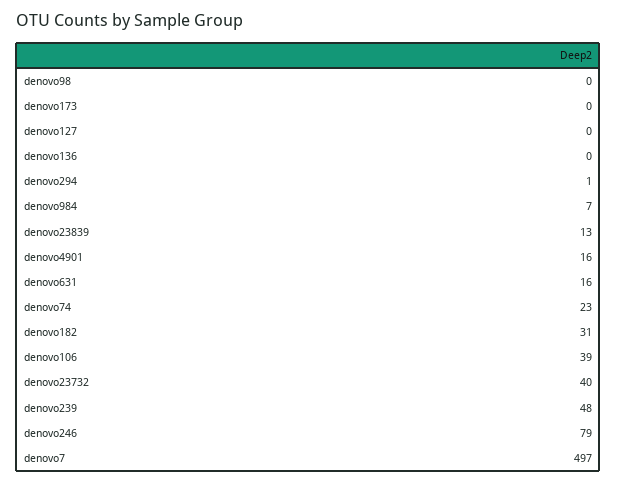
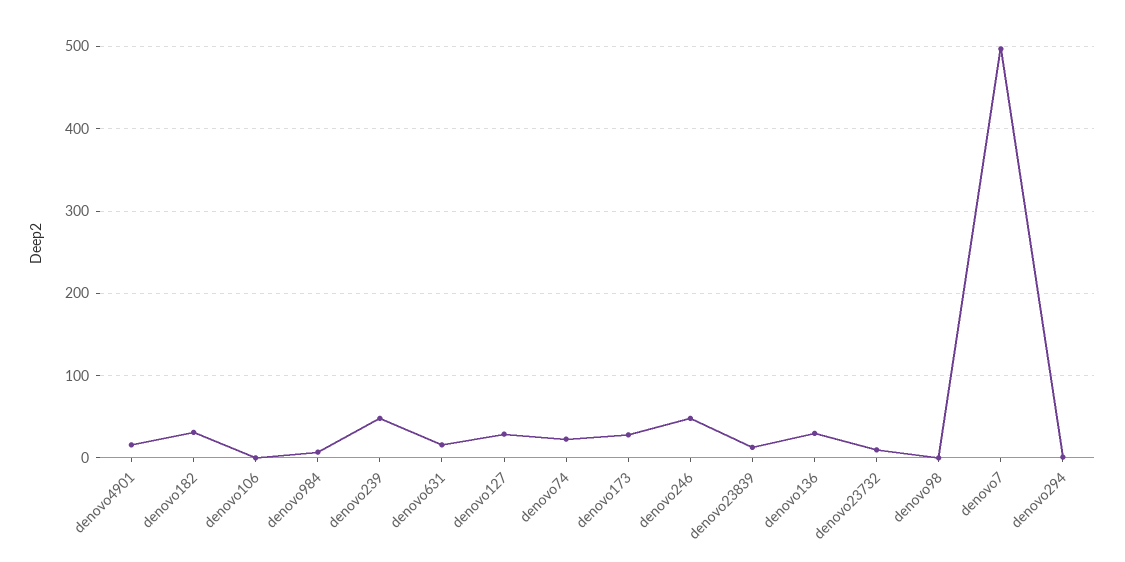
  {
    "denovo98": 0,
-   "denovo173": 0,
+   "denovo173": 30,
-   "denovo127": 0,
+   "denovo127": 30,
-   "denovo136": 0,
+   "denovo136": 30,
    "denovo294": 1,
    "denovo984": 7,
    "denovo23839": 13,
    "denovo4901": 16,
    "denovo631": 16,
    "denovo74": 23,
    "denovo182": 31,
-   "denovo106": 39,
+   "denovo106": 0,
-   "denovo23732": 40,
+   "denovo23732": 10,
    "denovo239": 48,
-   "denovo246": 79,
+   "denovo246": 50,
    "denovo7": 497
  }

